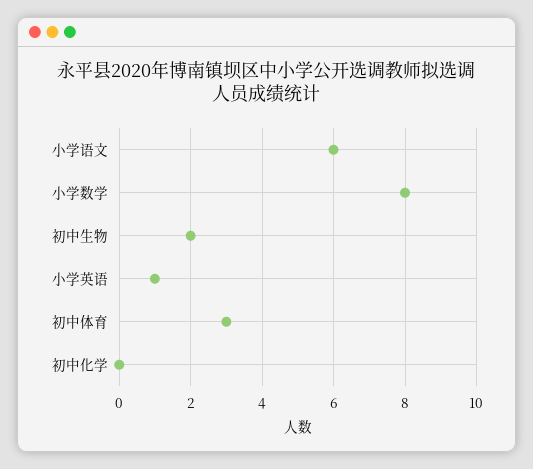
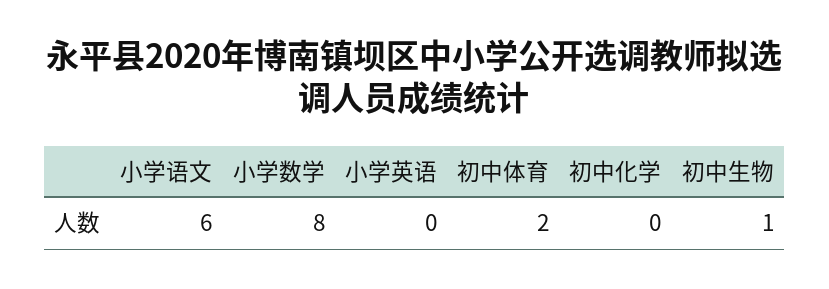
  {
    "小学语文": 6,
    "小学数学": 8,
-   "初中生物": 2,
+   "初中生物": 1,
-   "小学英语": 1,
+   "小学英语": 0,
-   "初中体育": 3,
+   "初中体育": 2,
    "初中化学": 0
  }

